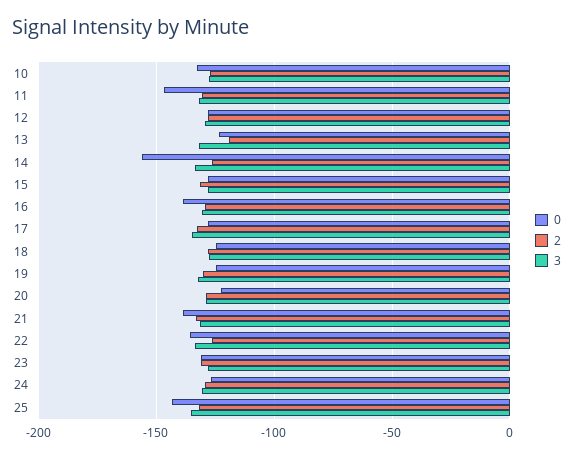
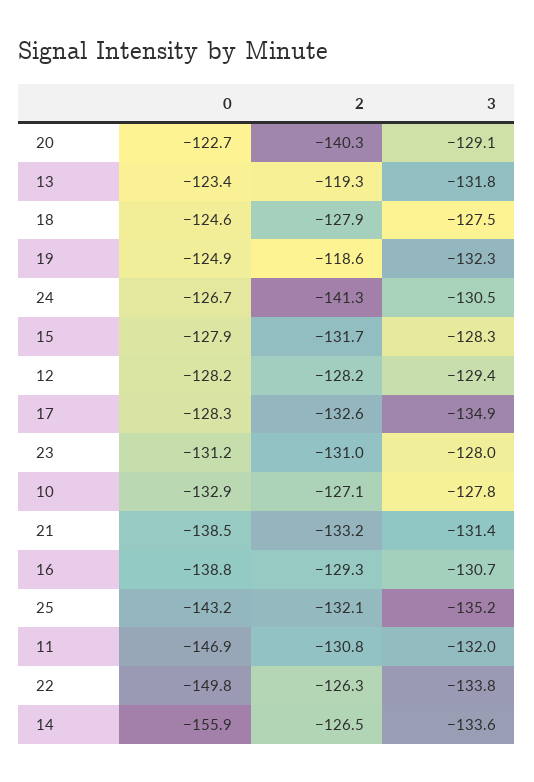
  {
    "0": {
      "10": -132.9,
      "11": -146.9,
      "12": -128.2,
      "13": -123.4,
      "14": -155.9,
      "15": -127.9,
      "16": -138.8,
      "17": -128.3,
      "18": -124.6,
      "19": -124.9,
      "20": -122.7,
      "21": -138.5,
-     "22": -135,
+     "22": -149.8,
      "23": -131.2,
      "24": -126.7,
      "25": -143.2
    },
    "2": {
      "10": -127.1,
      "11": -130.8,
      "12": -128.2,
      "13": -119.3,
      "14": -126.5,
      "15": -131.7,
      "16": -129.3,
      "17": -132.6,
      "18": -127.9,
-     "19": -130,
+     "19": -118.6,
-     "20": -130,
+     "20": -140.3,
      "21": -133.2,
      "22": -126.3,
      "23": -131,
-     "24": -130,
+     "24": -141.3,
      "25": -132.1
    },
    "3": {
      "10": -127.8,
      "11": -132,
      "12": -129.4,
      "13": -131.8,
      "14": -133.6,
      "15": -128.3,
      "16": -130.7,
      "17": -134.9,
      "18": -127.5,
      "19": -132.3,
      "20": -129.1,
      "21": -131.4,
      "22": -133.8,
      "23": -128,
      "24": -130.5,
      "25": -135.2
    }
  }

